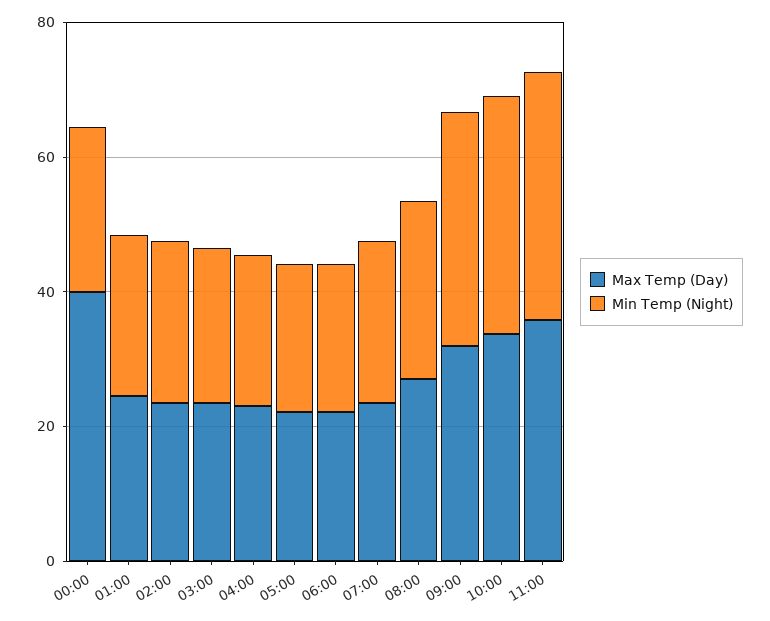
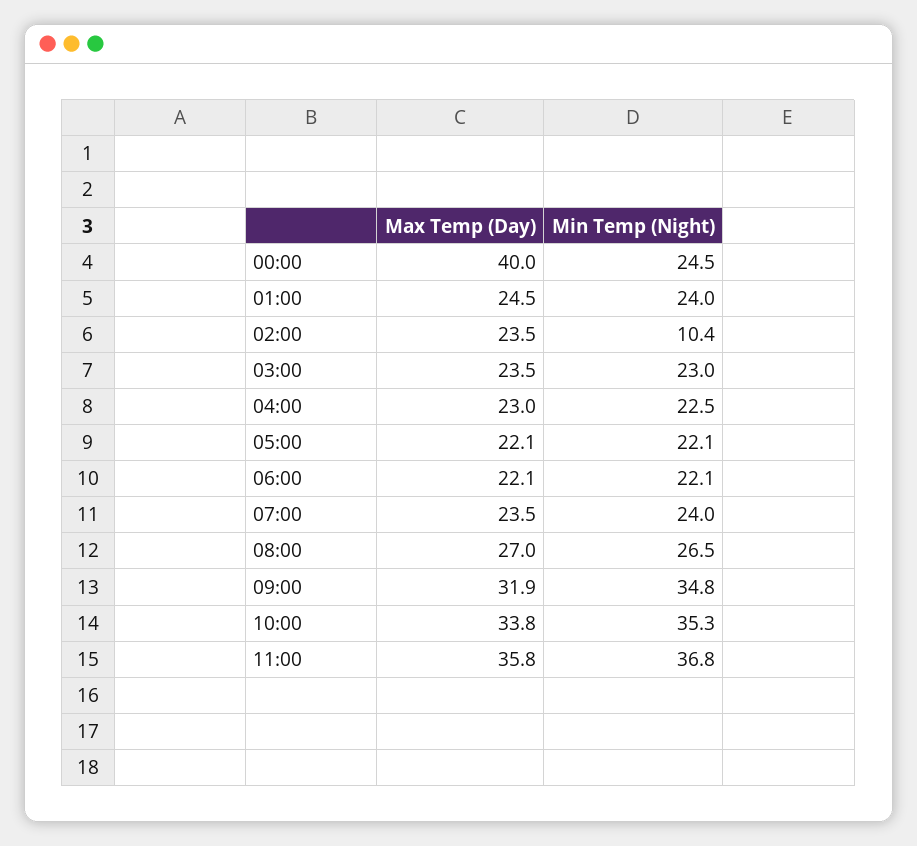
  {
    "Max Temp (Day)": {
      "00:00": 40,
      "01:00": 24.5,
      "02:00": 23.5,
      "03:00": 23.5,
      "04:00": 23,
      "05:00": 22.1,
      "06:00": 22.1,
      "07:00": 23.5,
      "08:00": 27,
      "09:00": 31.9,
      "10:00": 33.8,
      "11:00": 35.8
    },
    "Min Temp (Night)": {
      "00:00": 24.5,
      "01:00": 24,
-     "02:00": 25,
+     "02:00": 10.4,
      "03:00": 23,
      "04:00": 22.5,
      "05:00": 22.1,
      "06:00": 22.1,
      "07:00": 24,
      "08:00": 26.5,
      "09:00": 34.8,
      "10:00": 35.3,
      "11:00": 36.8
    }
  }

